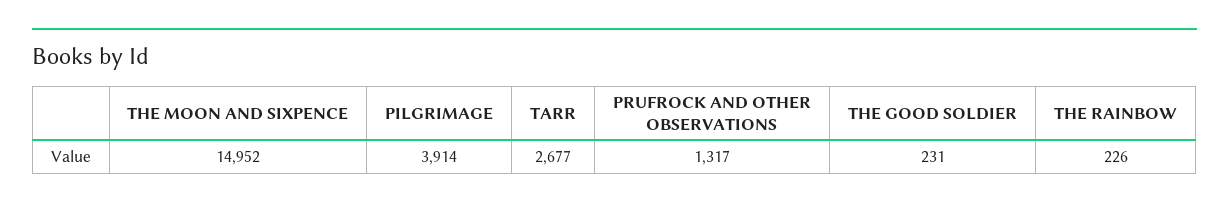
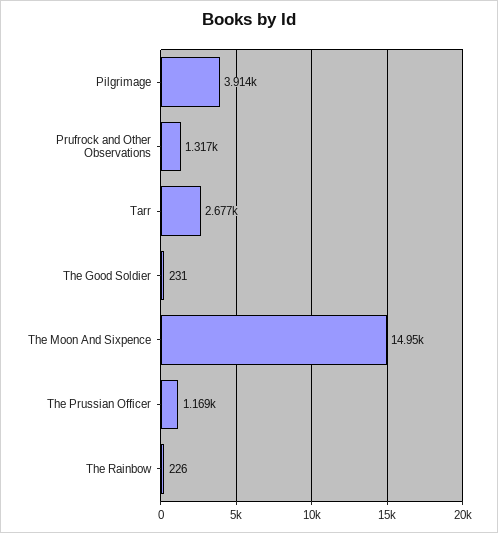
  {
    "THE MOON AND SIXPENCE": 14952,
    "PILGRIMAGE": 3914,
    "TARR": 2677,
    "PRUFROCK AND OTHER OBSERVATIONS": 1317,
    "THE GOOD SOLDIER": 231,
-   "THE RAINBOW": 226
+   "THE RAINBOW": 226,
+   "The Prussian Officer": 1169
  }

